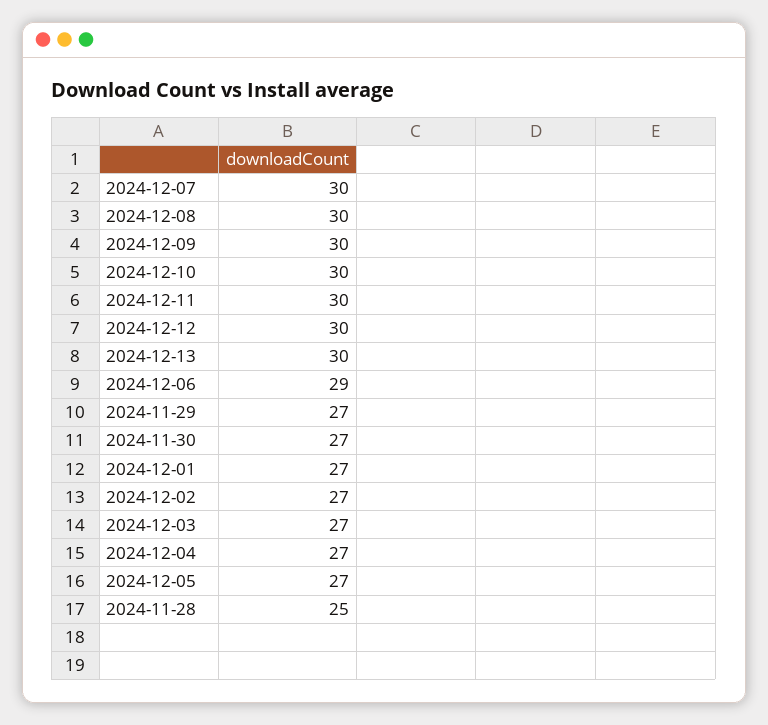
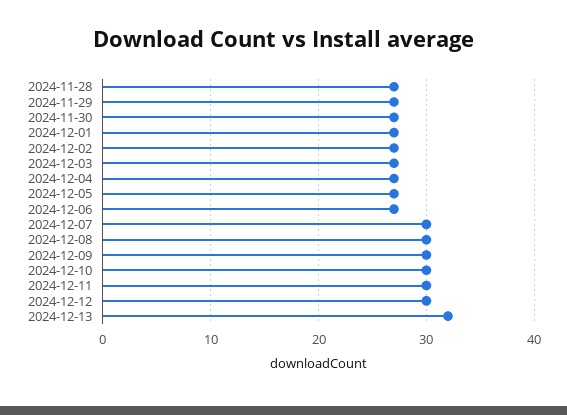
  {
    "2024-12-07": 30,
    "2024-12-08": 30,
    "2024-12-09": 30,
    "2024-12-10": 30,
    "2024-12-11": 30,
    "2024-12-12": 30,
-   "2024-12-13": 30,
+   "2024-12-13": 32,
-   "2024-12-06": 29,
+   "2024-12-06": 27,
    "2024-11-29": 27,
    "2024-11-30": 27,
    "2024-12-01": 27,
    "2024-12-02": 27,
    "2024-12-03": 27,
    "2024-12-04": 27,
    "2024-12-05": 27,
-   "2024-11-28": 25
+   "2024-11-28": 27
  }

